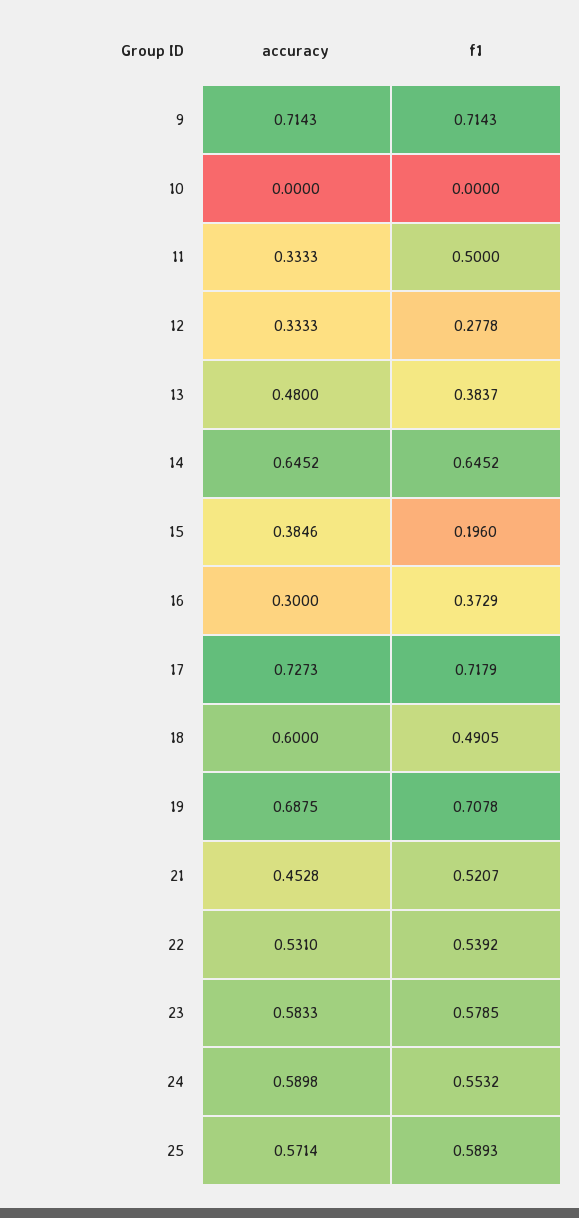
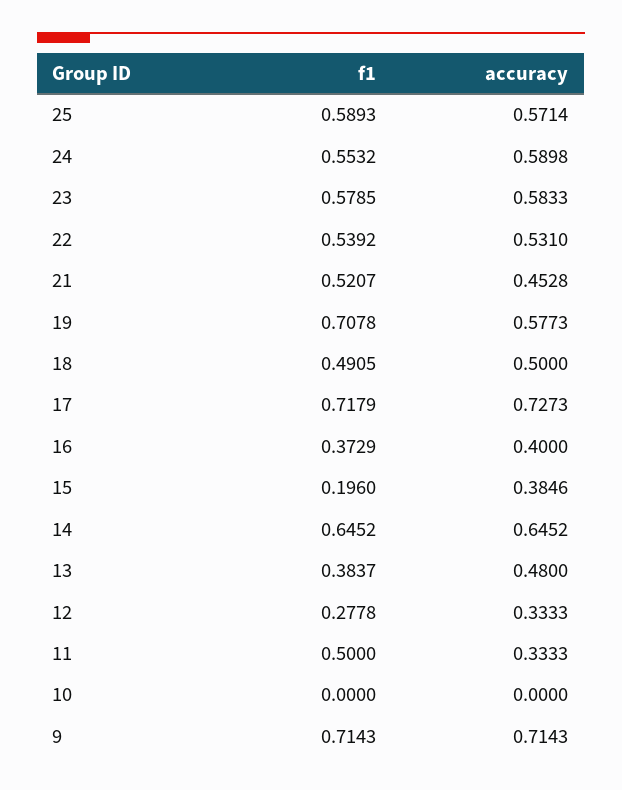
  {
    "accuracy": {
      "9": 0.7143,
      "10": 0,
      "11": 0.3333,
      "12": 0.3333,
      "13": 0.48,
      "14": 0.6452,
      "15": 0.3846,
-     "16": 0.3,
+     "16": 0.4,
      "17": 0.7273,
-     "18": 0.6,
+     "18": 0.5,
-     "19": 0.6875,
+     "19": 0.5773,
      "21": 0.4528,
      "22": 0.531,
      "23": 0.5833,
      "24": 0.5898,
      "25": 0.5714
    },
    "f1": {
      "9": 0.7143,
      "10": 0,
      "11": 0.5,
      "12": 0.2778,
      "13": 0.3837,
      "14": 0.6452,
      "15": 0.196,
      "16": 0.3729,
      "17": 0.7179,
      "18": 0.4905,
      "19": 0.7078,
      "21": 0.5207,
      "22": 0.5392,
      "23": 0.5785,
      "24": 0.5532,
      "25": 0.5893
    }
  }

